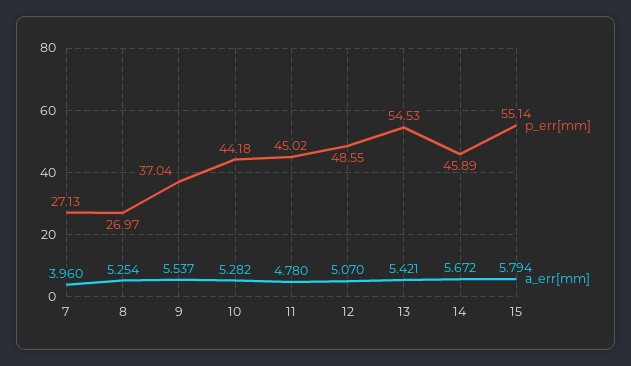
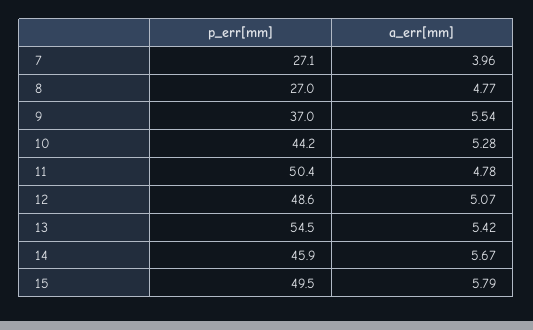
  {
    "p_err[mm]": {
      "7": 27.13,
      "8": 26.97,
      "9": 37.04,
      "10": 44.18,
-     "11": 45.02,
+     "11": 50.4,
      "12": 48.55,
      "13": 54.53,
      "14": 45.89,
-     "15": 55.14
+     "15": 49.5
    },
    "a_err[mm]": {
      "7": 3.96,
-     "8": 5.254,
+     "8": 4.77,
      "9": 5.537,
      "10": 5.282,
      "11": 4.78,
      "12": 5.07,
      "13": 5.421,
      "14": 5.672,
      "15": 5.794
    }
  }

